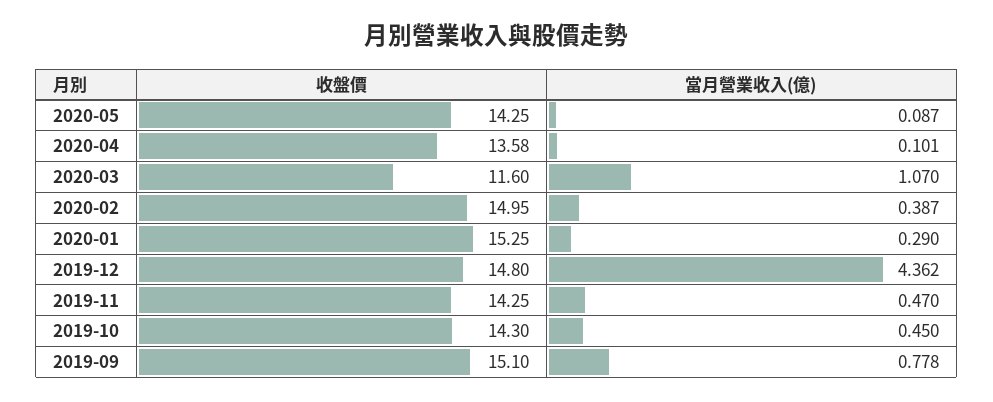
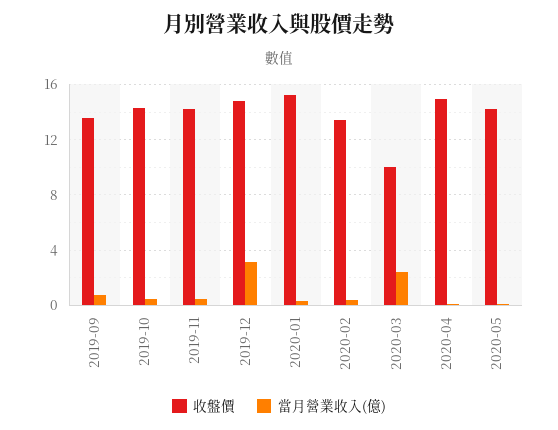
  {
    "收盤價": {
      "2020-05": 14.25,
-     "2020-04": 13.58,
+     "2020-04": 15,
-     "2020-03": 11.6,
+     "2020-03": 10,
-     "2020-02": 14.95,
+     "2020-02": 13.5,
      "2020-01": 15.25,
      "2019-12": 14.8,
      "2019-11": 14.25,
      "2019-10": 14.3,
-     "2019-09": 15.1
+     "2019-09": 13.5
    },
    "當月營業收入(億)": {
      "2020-05": 0.087,
      "2020-04": 0.101,
-     "2020-03": 1.07,
+     "2020-03": 2.5,
      "2020-02": 0.387,
      "2020-01": 0.29,
-     "2019-12": 4.362,
+     "2019-12": 3,
      "2019-11": 0.47,
      "2019-10": 0.45,
      "2019-09": 0.778
    }
  }

